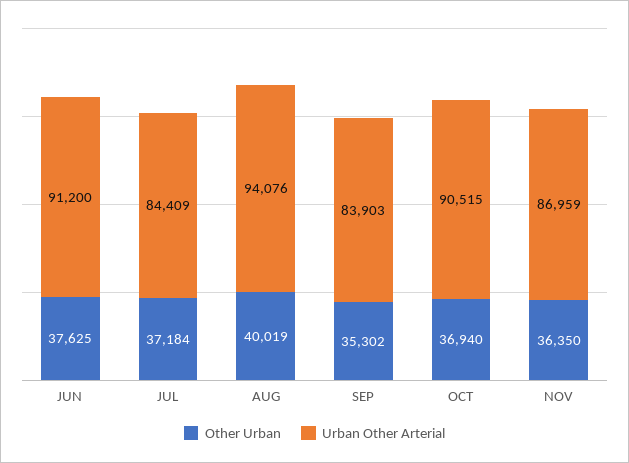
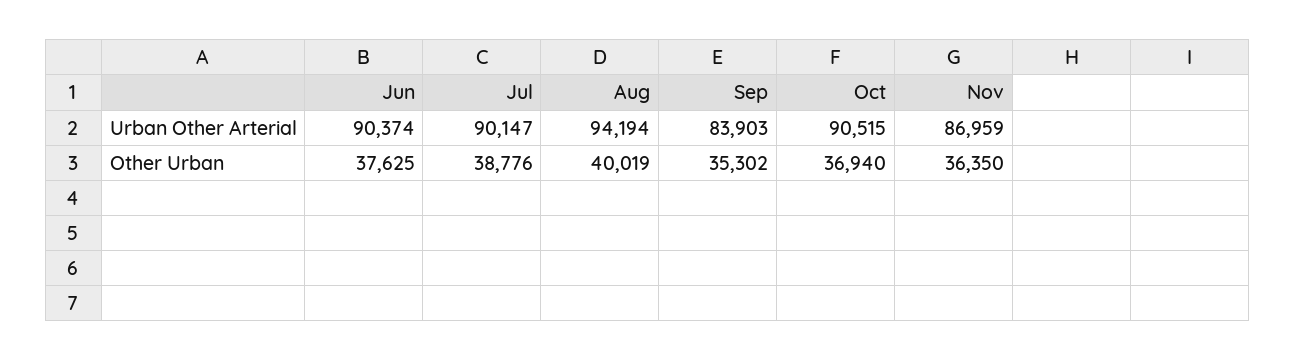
  {
    "Other Urban": {
      "JUN": 37625,
-     "JUL": 37184,
+     "JUL": 38776,
      "AUG": 40019,
      "SEP": 35302,
      "OCT": 36940,
      "NOV": 36350
    },
    "Urban Other Arterial": {
-     "JUN": 91200,
+     "JUN": 90374,
-     "JUL": 84409,
+     "JUL": 90147,
-     "AUG": 94076,
+     "AUG": 94194,
      "SEP": 83903,
      "OCT": 90515,
      "NOV": 86959
    }
  }

